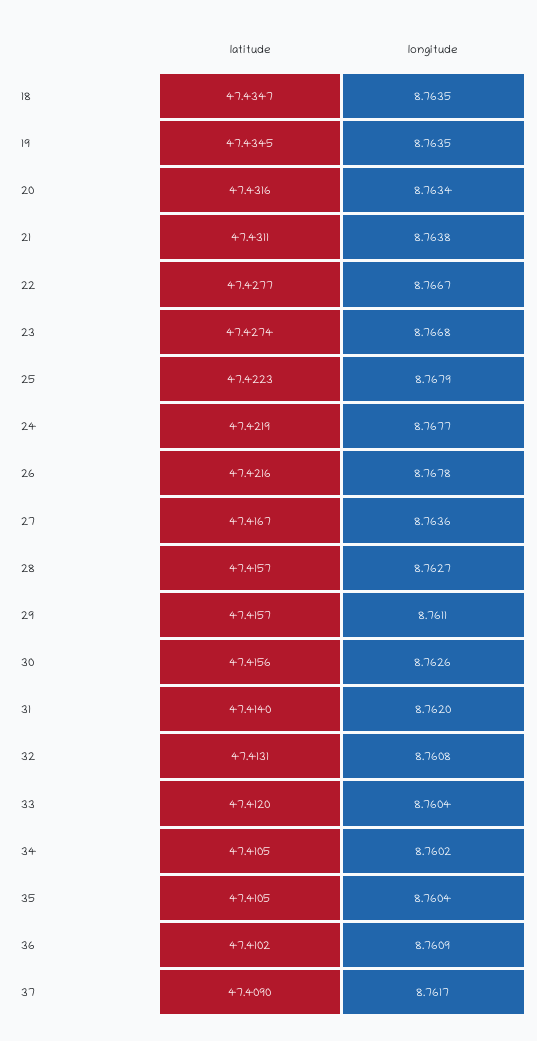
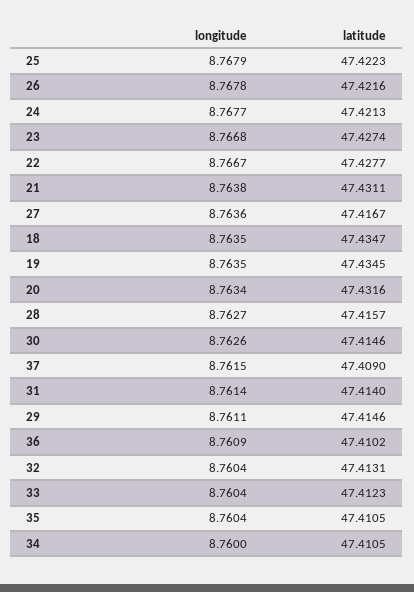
  {
    "latitude": {
      "18": 47.4347,
      "19": 47.4345,
      "20": 47.4316,
      "21": 47.4311,
      "22": 47.4277,
      "23": 47.4274,
      "25": 47.4223,
-     "24": 47.4219,
+     "24": 47.4213,
      "26": 47.4216,
      "27": 47.4167,
      "28": 47.4157,
-     "29": 47.4157,
+     "29": 47.4146,
-     "30": 47.4156,
+     "30": 47.4146,
      "31": 47.414,
      "32": 47.4131,
-     "33": 47.412,
+     "33": 47.4123,
      "34": 47.4105,
      "35": 47.4105,
      "36": 47.4102,
      "37": 47.409
    },
    "longitude": {
      "18": 8.7635,
      "19": 8.7635,
      "20": 8.7634,
      "21": 8.7638,
      "22": 8.7667,
      "23": 8.7668,
      "25": 8.7679,
      "24": 8.7677,
      "26": 8.7678,
      "27": 8.7636,
      "28": 8.7627,
      "29": 8.7611,
      "30": 8.7626,
-     "31": 8.762,
+     "31": 8.7614,
-     "32": 8.7608,
+     "32": 8.7604,
      "33": 8.7604,
-     "34": 8.7602,
+     "34": 8.76,
      "35": 8.7604,
      "36": 8.7609,
-     "37": 8.7617
+     "37": 8.7615
    }
  }

